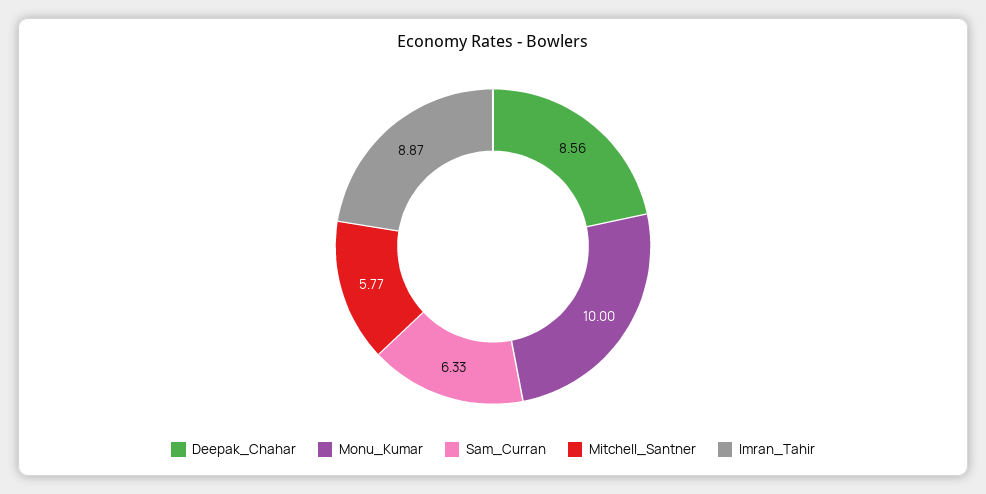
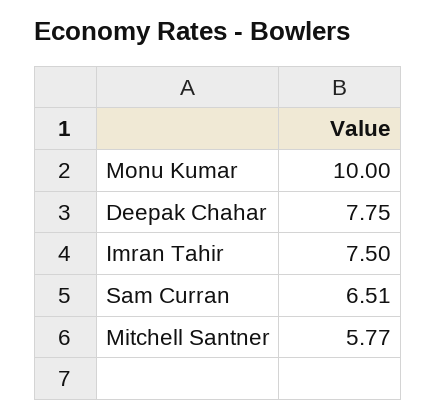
  {
-   "Deepak_Chahar": 8.56,
+   "Deepak_Chahar": 7.75,
    "Monu_Kumar": 10,
-   "Sam_Curran": 6.33,
+   "Sam_Curran": 6.51,
    "Mitchell_Santner": 5.77,
-   "Imran_Tahir": 8.87
+   "Imran_Tahir": 7.5
  }

